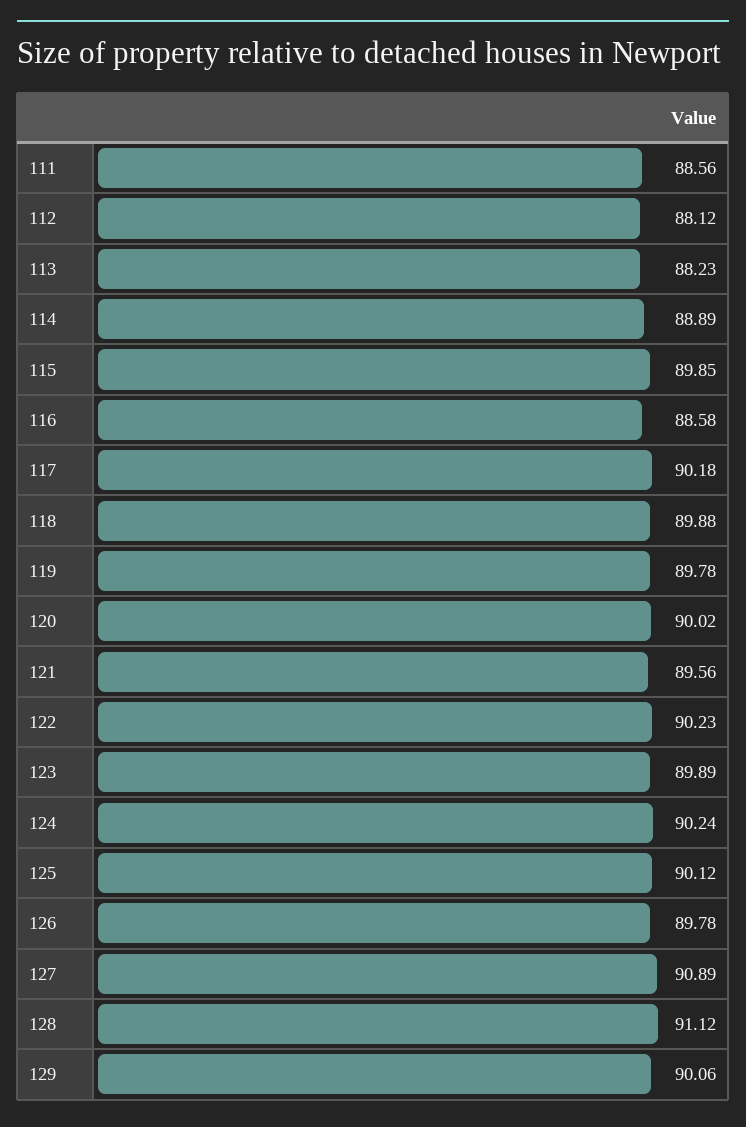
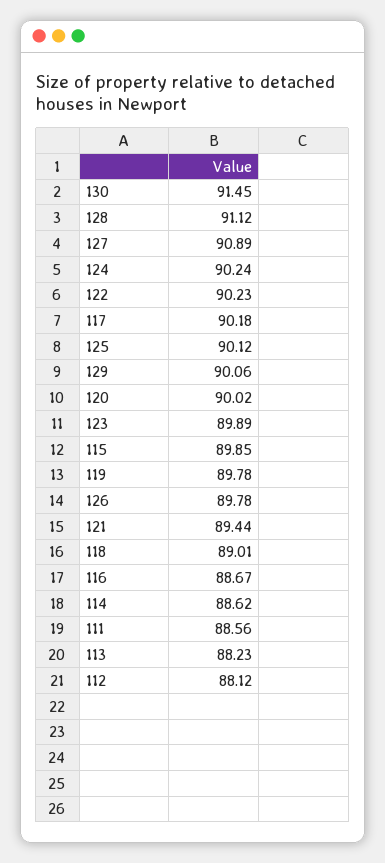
  {
    "111": 88.56,
    "112": 88.12,
    "113": 88.23,
-   "114": 88.89,
+   "114": 88.62,
    "115": 89.85,
-   "116": 88.58,
+   "116": 88.67,
    "117": 90.18,
-   "118": 89.88,
+   "118": 89.01,
    "119": 89.78,
    "120": 90.02,
-   "121": 89.56,
+   "121": 89.44,
    "122": 90.23,
    "123": 89.89,
    "124": 90.24,
    "125": 90.12,
    "126": 89.78,
    "127": 90.89,
    "128": 91.12,
-   "129": 90.06
+   "129": 90.06,
+   "130": 91.45
  }

